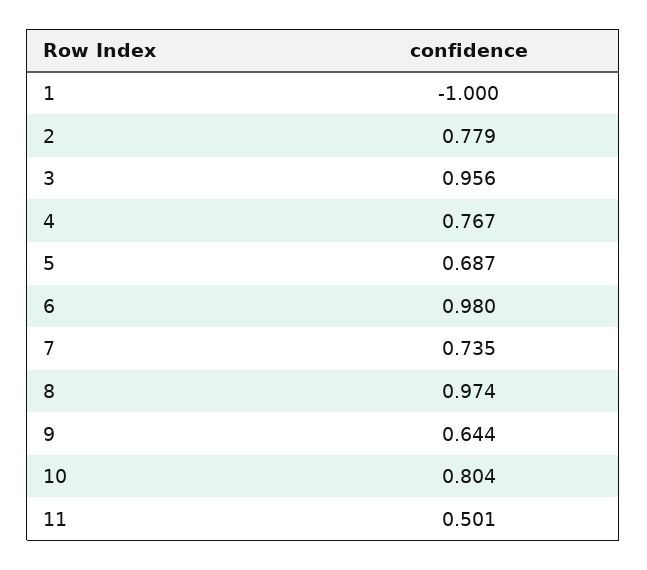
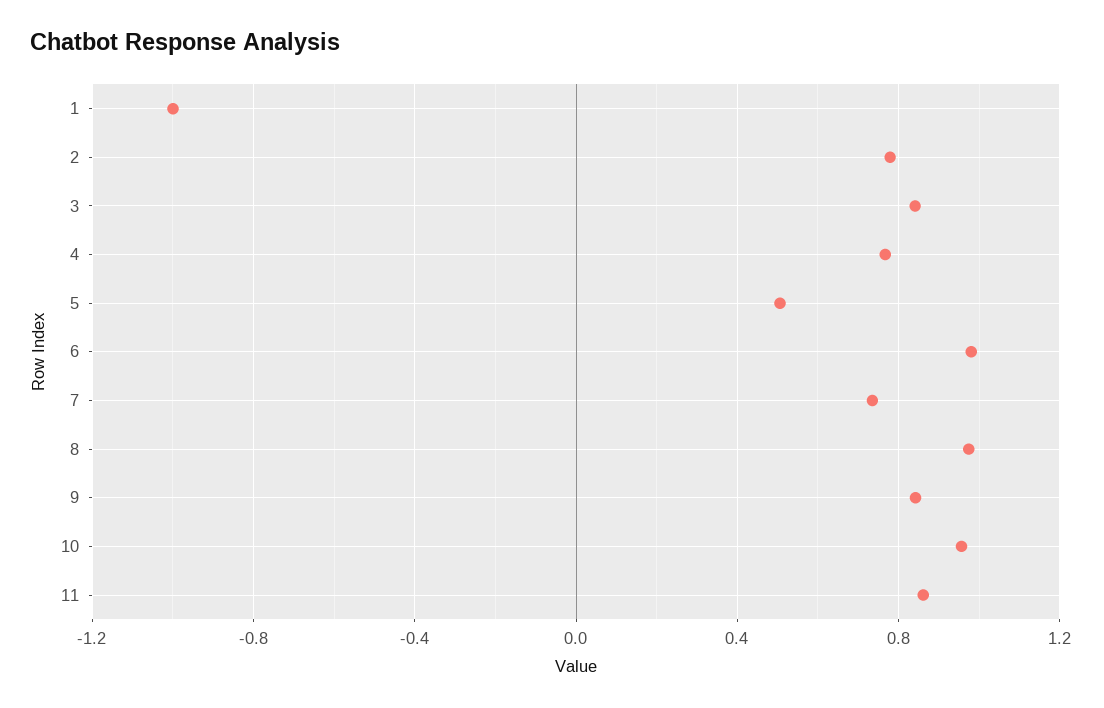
  {
    "1": -1,
    "2": 0.779,
-   "3": 0.956,
+   "3": 0.85,
    "4": 0.767,
-   "5": 0.687,
+   "5": 0.5,
    "6": 0.98,
    "7": 0.735,
    "8": 0.974,
-   "9": 0.644,
+   "9": 0.85,
-   "10": 0.804,
+   "10": 0.95,
-   "11": 0.501
+   "11": 0.85
  }

